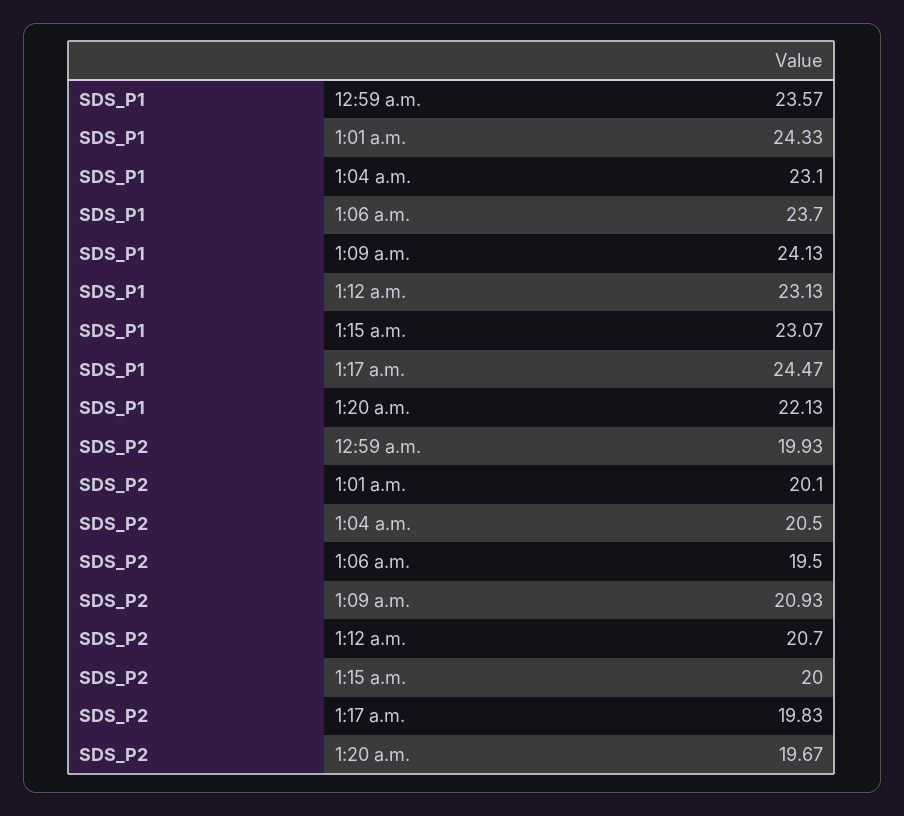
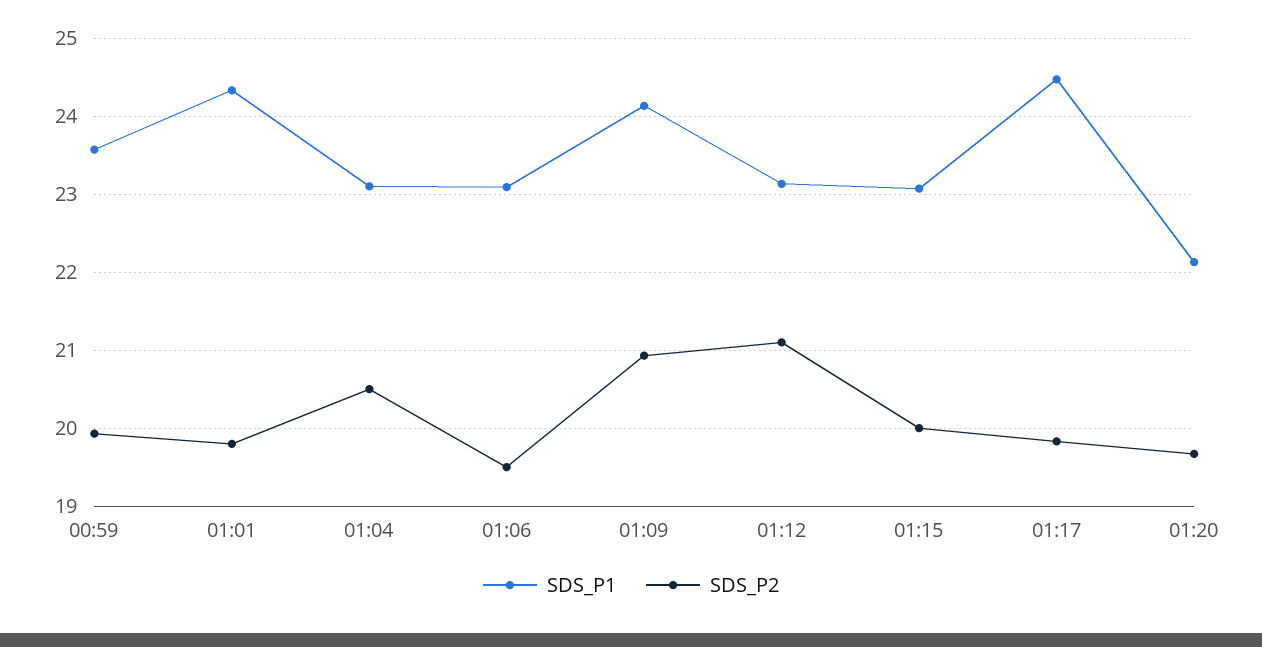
  {
    "SDS_P1": {
      "12:59 a.m.": 23.57,
      "1:01 a.m.": 24.33,
      "1:04 a.m.": 23.1,
-     "1:06 a.m.": 23.7,
+     "1:06 a.m.": 23.1,
      "1:09 a.m.": 24.13,
      "1:12 a.m.": 23.13,
      "1:15 a.m.": 23.07,
      "1:17 a.m.": 24.47,
      "1:20 a.m.": 22.13
    },
    "SDS_P2": {
      "12:59 a.m.": 19.93,
-     "1:01 a.m.": 20.1,
+     "1:01 a.m.": 19.8,
      "1:04 a.m.": 20.5,
      "1:06 a.m.": 19.5,
      "1:09 a.m.": 20.93,
-     "1:12 a.m.": 20.7,
+     "1:12 a.m.": 21.1,
      "1:15 a.m.": 20,
      "1:17 a.m.": 19.83,
      "1:20 a.m.": 19.67
    }
  }

